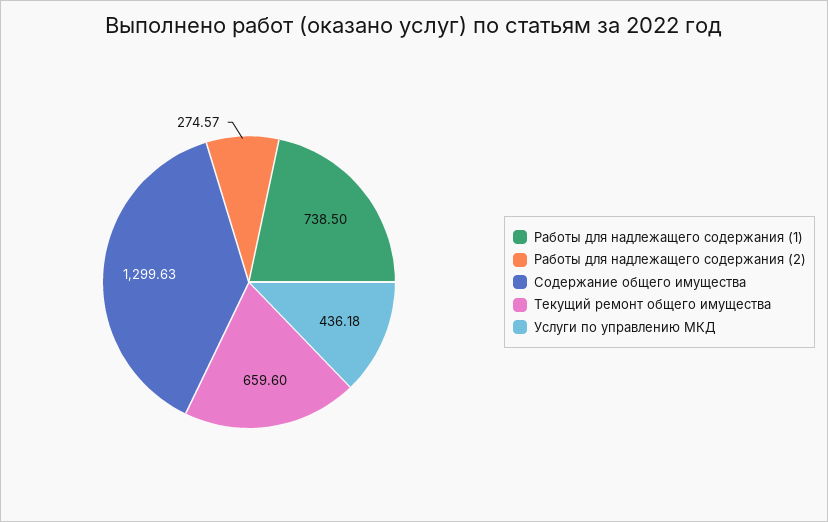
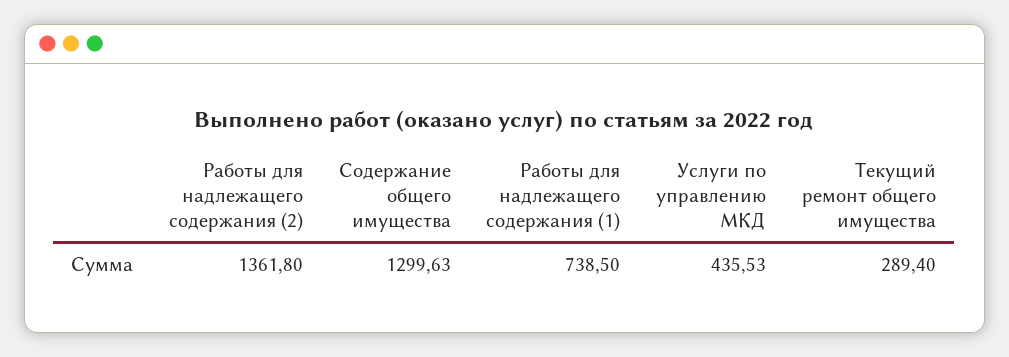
  {
    "Работы для надлежащего содержания (1)": 738.5,
-   "Работы для надлежащего содержания (2)": 274.57,
+   "Работы для надлежащего содержания (2)": 1361.8,
    "Содержание общего имущества": 1299.63,
-   "Текущий ремонт общего имущества": 659.6,
+   "Текущий ремонт общего имущества": 289.4,
-   "Услуги по управлению МКД": 436.18
+   "Услуги по управлению МКД": 435.53
  }

